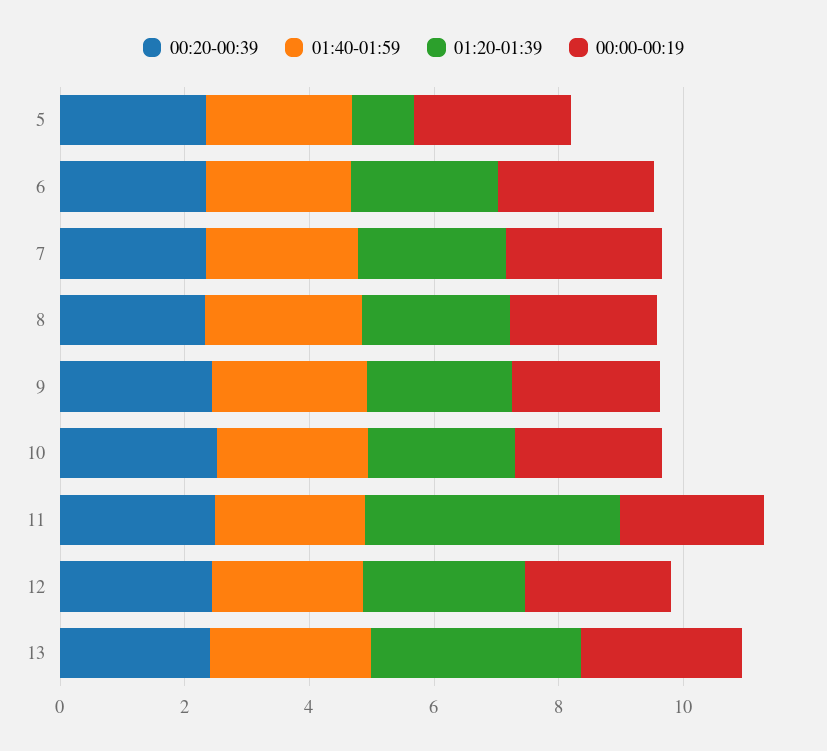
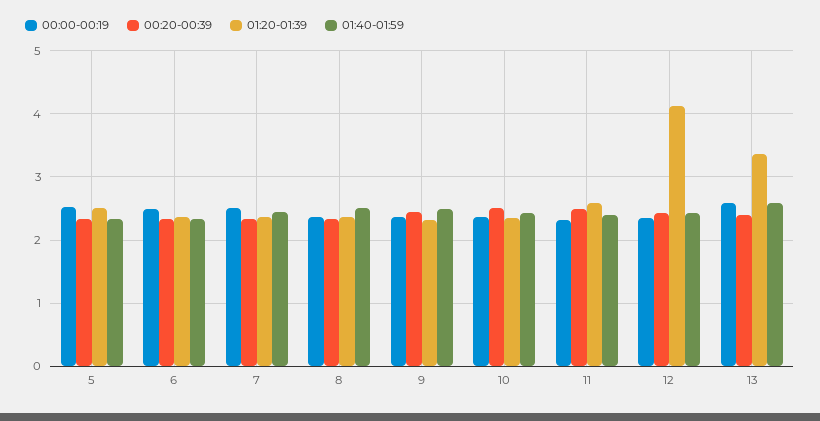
  {
    "00:20-00:39": {
      "5": 2.3,
      "6": 2.3,
      "7": 2.3,
      "8": 2.3,
      "9": 2.4,
      "10": 2.5,
      "11": 2.5,
      "12": 2.4,
      "13": 2.4
    },
    "01:40-01:59": {
      "5": 2.3,
      "6": 2.3,
      "7": 2.4,
      "8": 2.5,
      "9": 2.5,
      "10": 2.4,
      "11": 2.4,
      "12": 2.4,
      "13": 2.6
    },
    "01:20-01:39": {
-     "5": 1,
+     "5": 2.5,
      "6": 2.4,
      "7": 2.4,
      "8": 2.4,
      "9": 2.3,
      "10": 2.4,
-     "11": 4,
+     "11": 2.6,
-     "12": 2.5,
+     "12": 4.1,
      "13": 3.4
    },
    "00:00-00:19": {
      "5": 2.5,
      "6": 2.5,
      "7": 2.5,
      "8": 2.4,
      "9": 2.4,
      "10": 2.4,
      "11": 2.3,
      "12": 2.4,
      "13": 2.6
    }
  }

